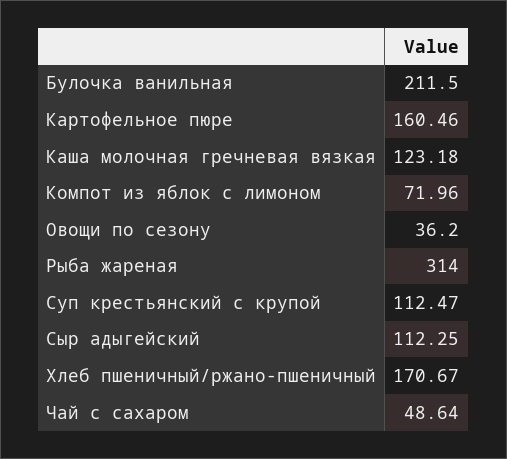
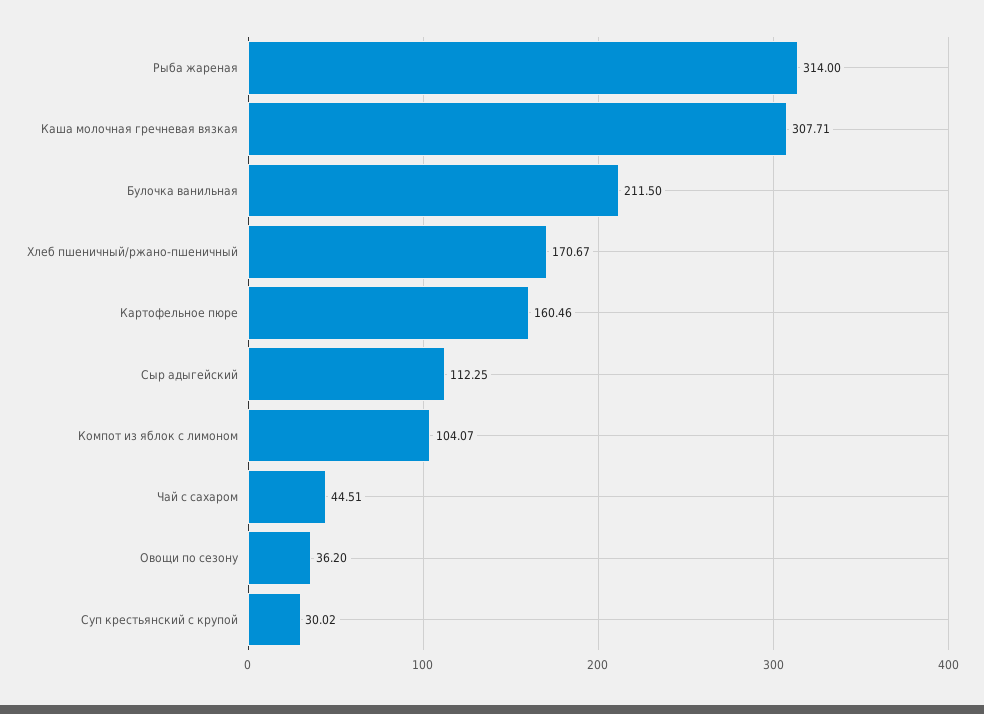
  {
    "Булочка ванильная": 211.5,
    "Картофельное пюре": 160.46,
-   "Каша молочная гречневая вязкая": 123.18,
+   "Каша молочная гречневая вязкая": 307.71,
-   "Компот из яблок с лимоном": 71.96,
+   "Компот из яблок с лимоном": 104.07,
    "Овощи по сезону": 36.2,
    "Рыба жареная": 314,
-   "Суп крестьянский с крупой": 112.47,
+   "Суп крестьянский с крупой": 30.02,
    "Сыр адыгейский": 112.25,
    "Хлеб пшеничный/ржано-пшеничный": 170.67,
-   "Чай с сахаром": 48.64
+   "Чай с сахаром": 44.51
  }

